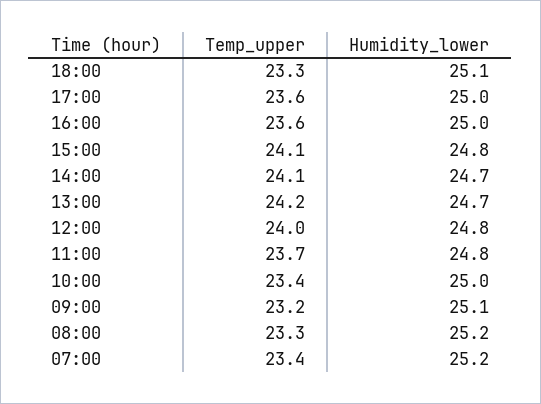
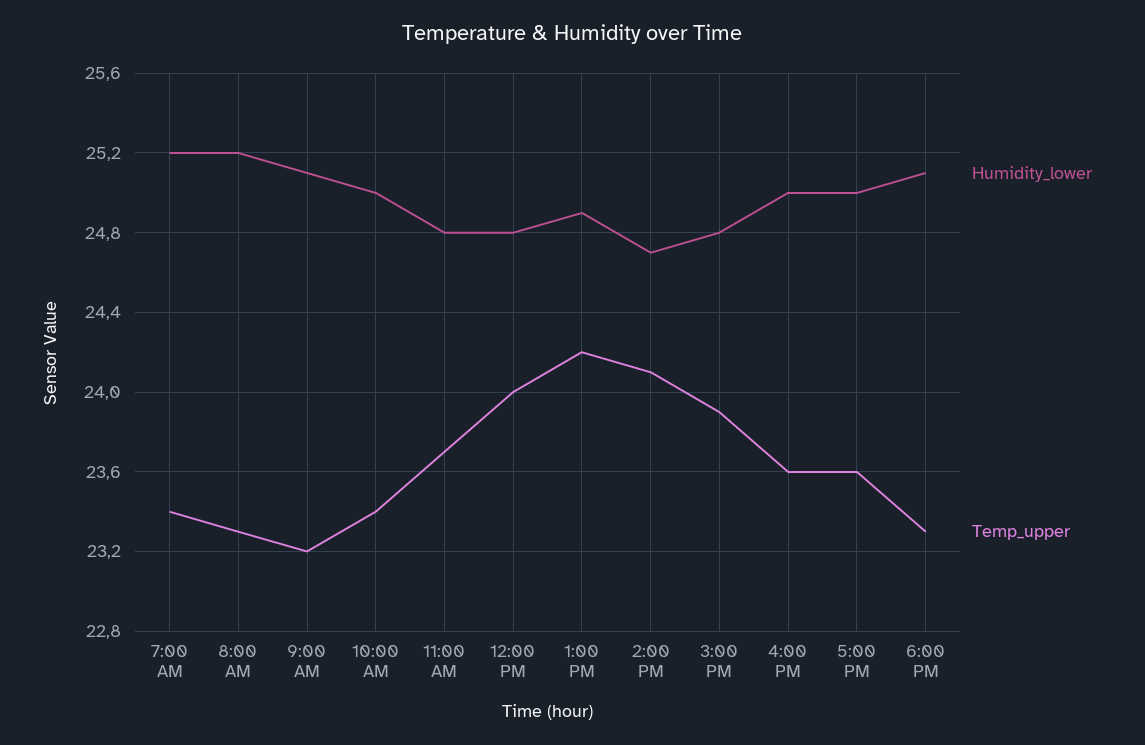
  {
    "Temp_upper": {
      "18:00": 23.3,
      "17:00": 23.6,
      "16:00": 23.6,
-     "15:00": 24.1,
+     "15:00": 23.9,
      "14:00": 24.1,
      "13:00": 24.2,
      "12:00": 24,
      "11:00": 23.7,
      "10:00": 23.4,
      "09:00": 23.2,
      "08:00": 23.3,
      "07:00": 23.4
    },
    "Humidity_lower": {
      "18:00": 25.1,
      "17:00": 25,
      "16:00": 25,
      "15:00": 24.8,
      "14:00": 24.7,
-     "13:00": 24.7,
+     "13:00": 24.9,
      "12:00": 24.8,
      "11:00": 24.8,
      "10:00": 25,
      "09:00": 25.1,
      "08:00": 25.2,
      "07:00": 25.2
    }
  }

